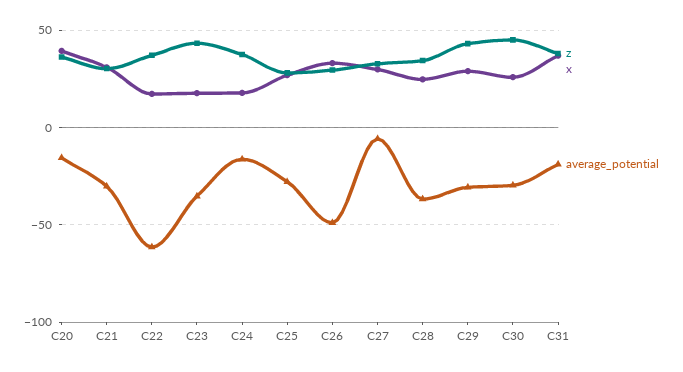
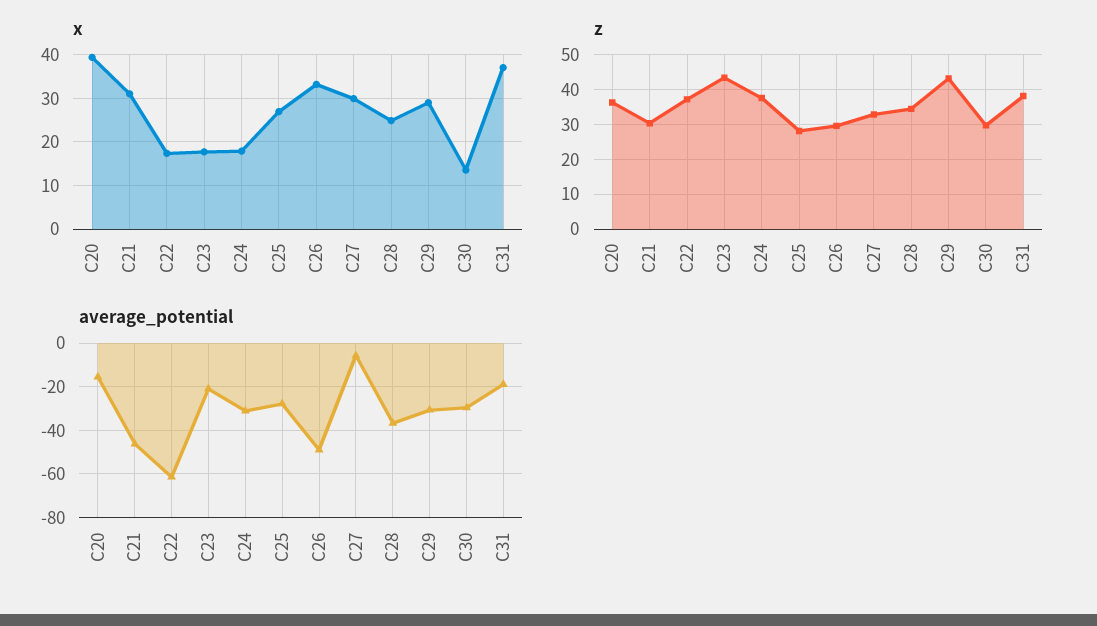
  {
    "z": {
      "C20": 36,
      "C21": 30,
      "C22": 38,
      "C23": 44,
      "C24": 38,
      "C25": 28,
      "C26": 30,
      "C27": 32,
      "C28": 34,
      "C29": 44,
-     "C30": 45,
+     "C30": 30,
      "C31": 38
    },
    "x": {
      "C20": 40,
      "C21": 32,
      "C22": 18,
      "C23": 18,
      "C24": 18,
      "C25": 26,
      "C26": 34,
      "C27": 30,
      "C28": 24,
      "C29": 30,
-     "C30": 25,
+     "C30": 14,
      "C31": 38
    },
    "average_potential": {
      "C20": -15,
-     "C21": -30,
+     "C21": -45,
      "C22": -60,
-     "C23": -35,
+     "C23": -20,
-     "C24": -15,
+     "C24": -30,
      "C25": -30,
      "C26": -50,
      "C27": -5,
      "C28": -35,
      "C29": -30,
      "C30": -30,
      "C31": -20
    }
  }

